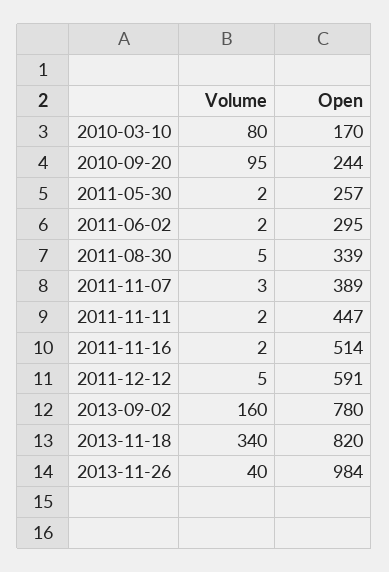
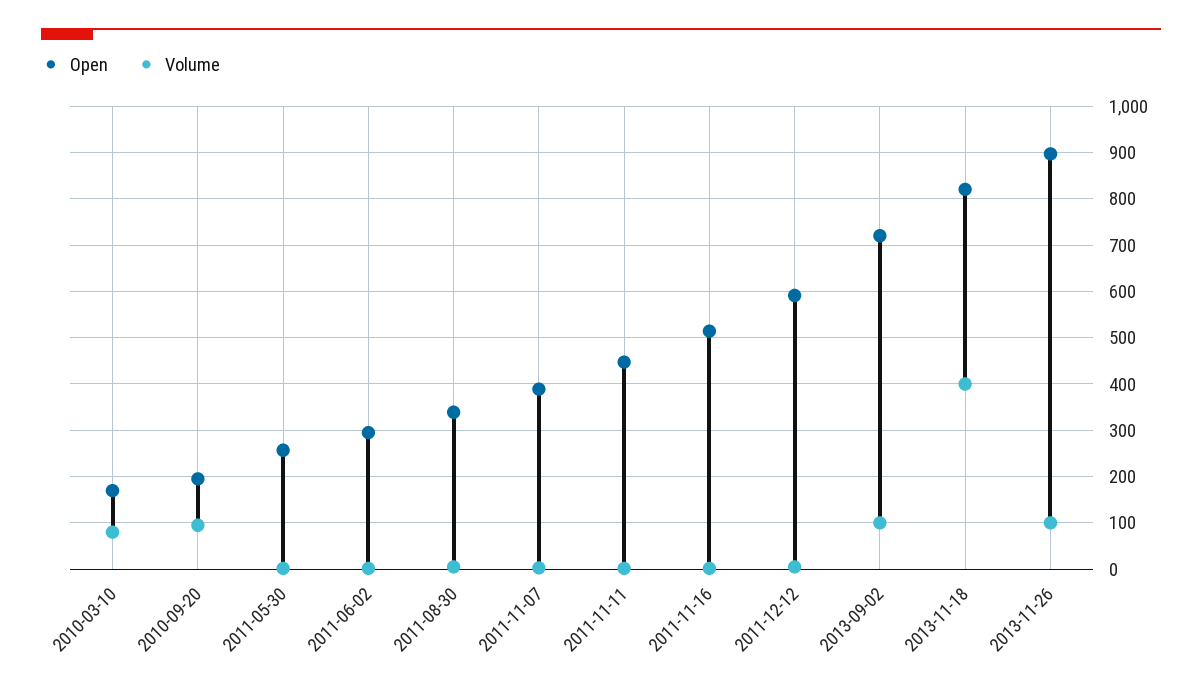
  {
    "Volume": {
      "2010-03-10": 80,
      "2010-09-20": 95,
      "2011-05-30": 2,
      "2011-06-02": 2,
      "2011-08-30": 5,
      "2011-11-07": 3,
      "2011-11-11": 2,
      "2011-11-16": 2,
      "2011-12-12": 5,
-     "2013-09-02": 160,
+     "2013-09-02": 100,
-     "2013-11-18": 340,
+     "2013-11-18": 400,
-     "2013-11-26": 40
+     "2013-11-26": 100
    },
    "Open": {
      "2010-03-10": 170,
-     "2010-09-20": 244,
+     "2010-09-20": 200,
      "2011-05-30": 257,
      "2011-06-02": 295,
      "2011-08-30": 339,
      "2011-11-07": 389,
      "2011-11-11": 447,
      "2011-11-16": 514,
      "2011-12-12": 591,
-     "2013-09-02": 780,
+     "2013-09-02": 720,
      "2013-11-18": 820,
-     "2013-11-26": 984
+     "2013-11-26": 900
    }
  }

